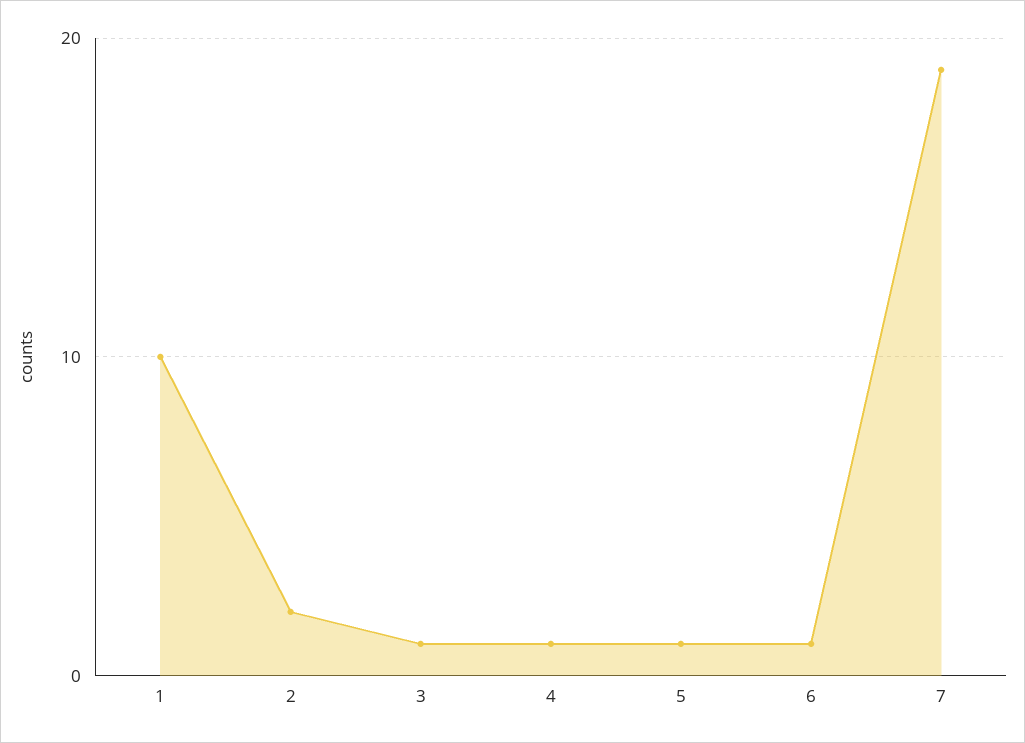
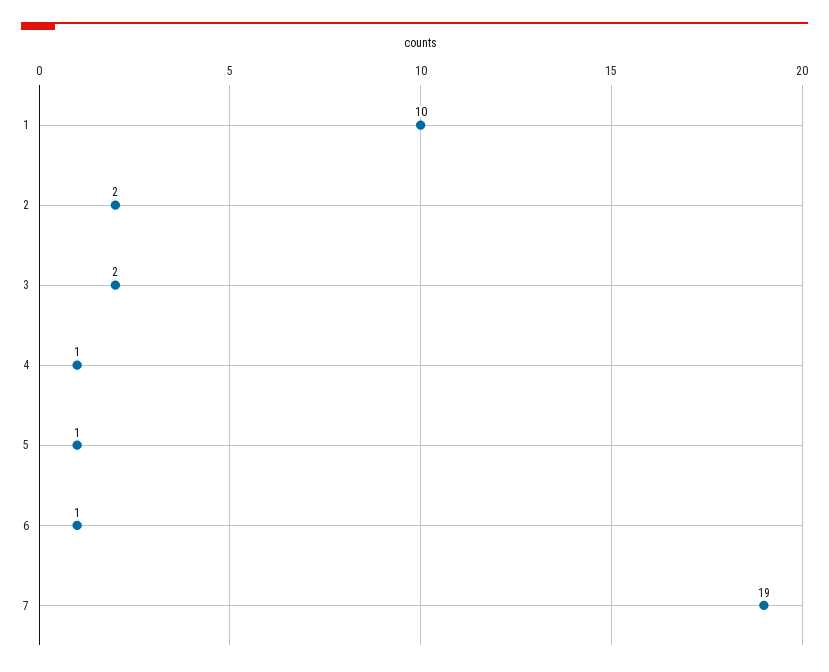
  {
    "1": 10,
    "2": 2,
-   "3": 1,
+   "3": 2,
    "4": 1,
    "5": 1,
    "6": 1,
    "7": 19
  }

